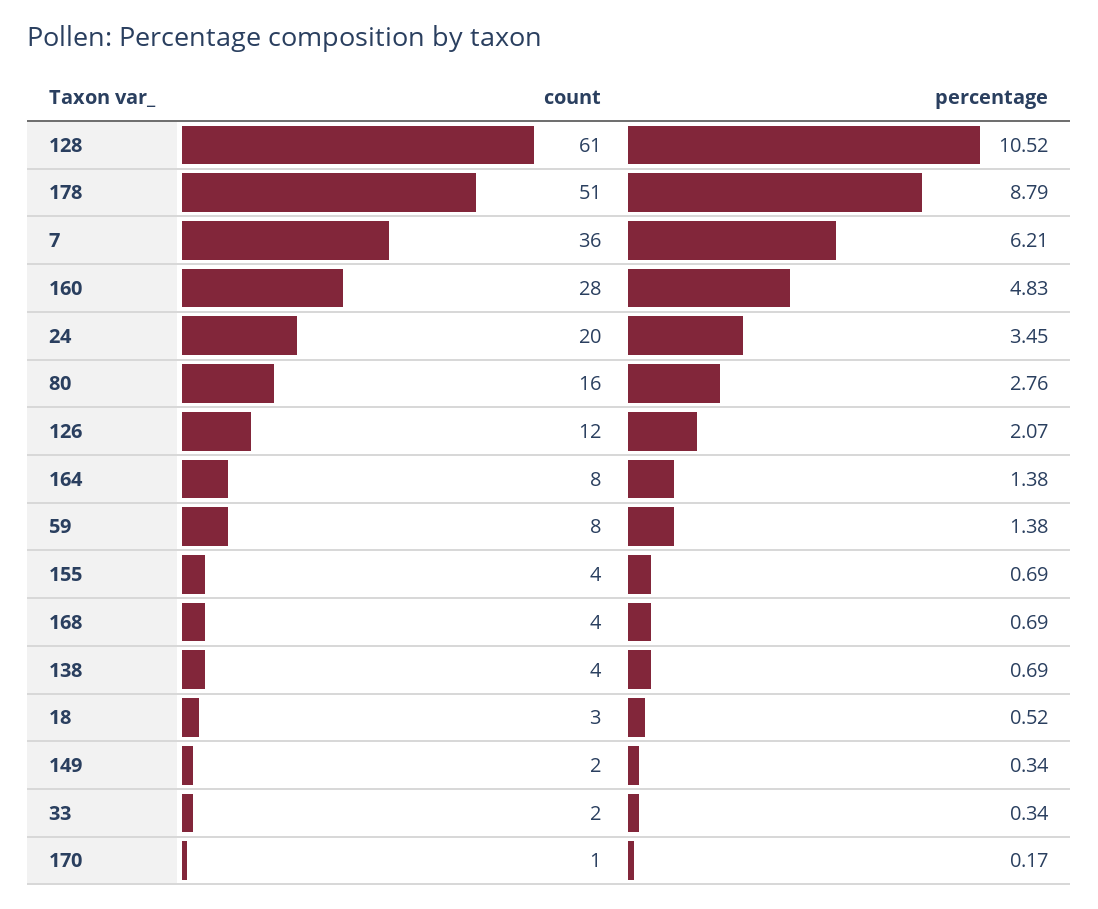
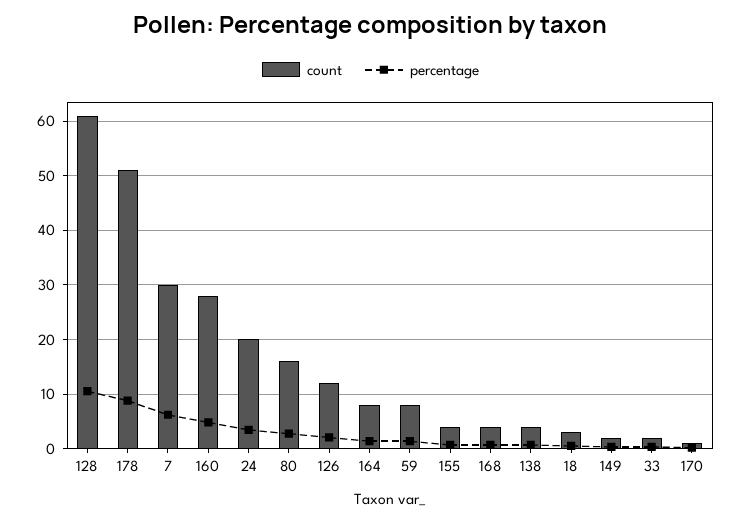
  {
    "count": {
      "128": 61,
      "178": 51,
-     "7": 36,
+     "7": 30,
      "160": 28,
      "24": 20,
      "80": 16,
      "126": 12,
      "164": 8,
      "59": 8,
      "155": 4,
      "168": 4,
      "138": 4,
      "18": 3,
      "149": 2,
      "33": 2,
      "170": 1
    },
    "percentage": {
      "128": 10.52,
      "178": 8.79,
      "7": 6.21,
      "160": 4.83,
      "24": 3.45,
      "80": 2.76,
      "126": 2.07,
      "164": 1.38,
      "59": 1.38,
      "155": 0.69,
      "168": 0.69,
      "138": 0.69,
      "18": 0.52,
      "149": 0.34,
      "33": 0.34,
      "170": 0.17
    }
  }

